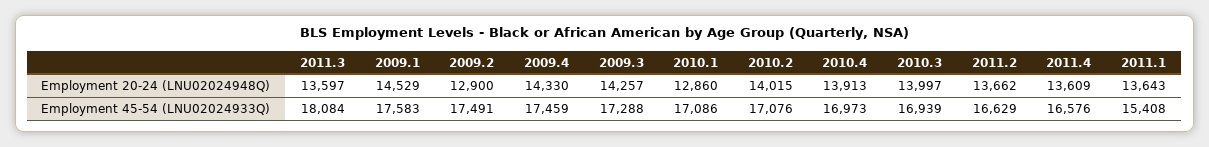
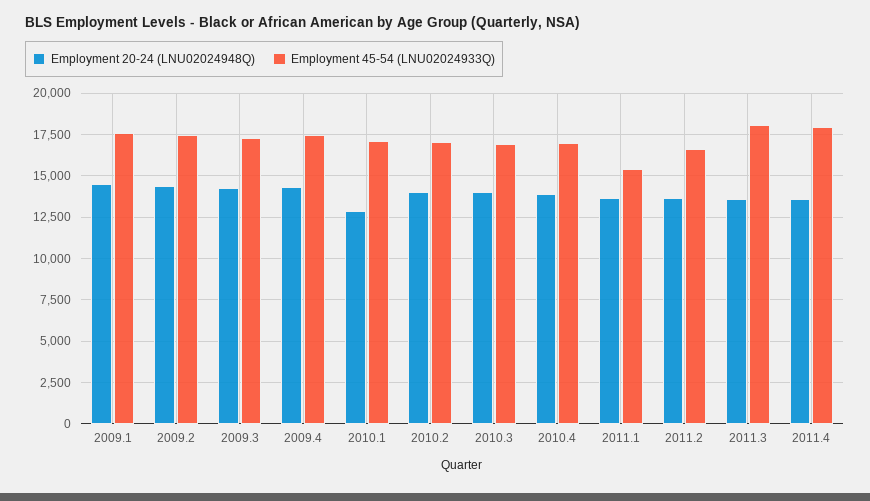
  {
    "Employment 20-24 (LNU02024948Q)": {
      "2011.3": 13597,
      "2009.1": 14529,
-     "2009.2": 12900,
+     "2009.2": 14500,
      "2009.4": 14330,
      "2009.3": 14257,
      "2010.1": 12860,
      "2010.2": 14015,
      "2010.4": 13913,
      "2010.3": 13997,
      "2011.2": 13662,
      "2011.4": 13609,
      "2011.1": 13643
    },
    "Employment 45-54 (LNU02024933Q)": {
      "2011.3": 18084,
      "2009.1": 17583,
      "2009.2": 17491,
      "2009.4": 17459,
      "2009.3": 17288,
      "2010.1": 17086,
      "2010.2": 17076,
      "2010.4": 16973,
      "2010.3": 16939,
      "2011.2": 16629,
-     "2011.4": 16576,
+     "2011.4": 18000,
      "2011.1": 15408
    }
  }

